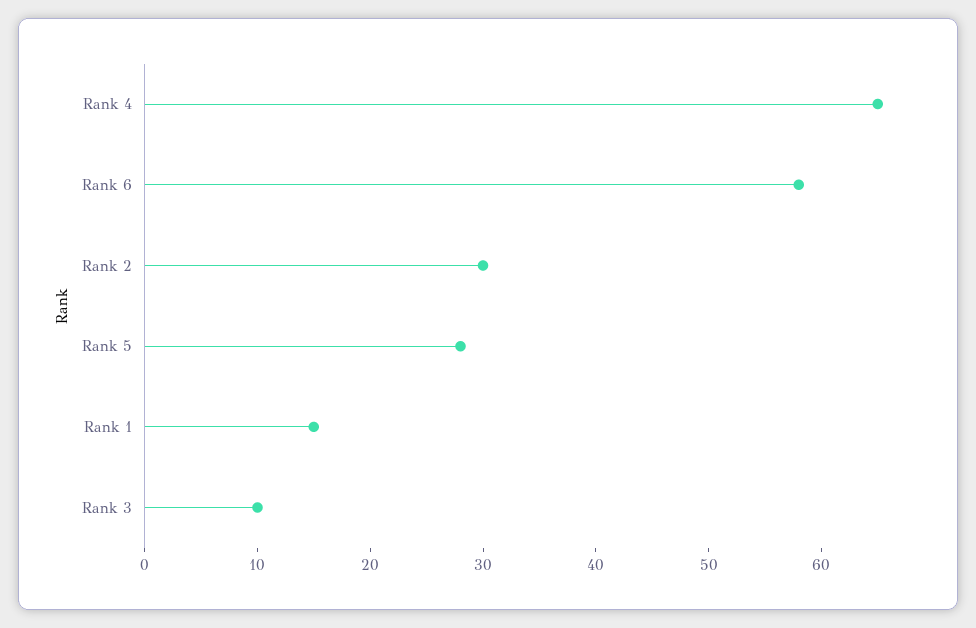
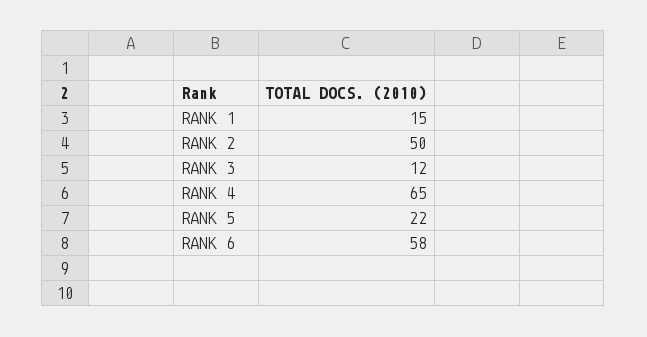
  {
    "Rank 4": 65,
    "Rank 6": 58,
-   "Rank 2": 30,
+   "Rank 2": 50,
-   "Rank 5": 28,
+   "Rank 5": 22,
    "Rank 1": 15,
-   "Rank 3": 10
+   "Rank 3": 12
  }

